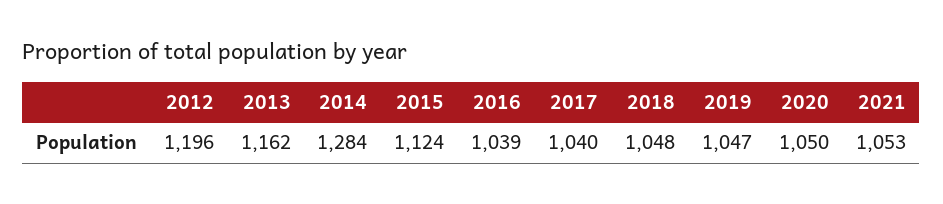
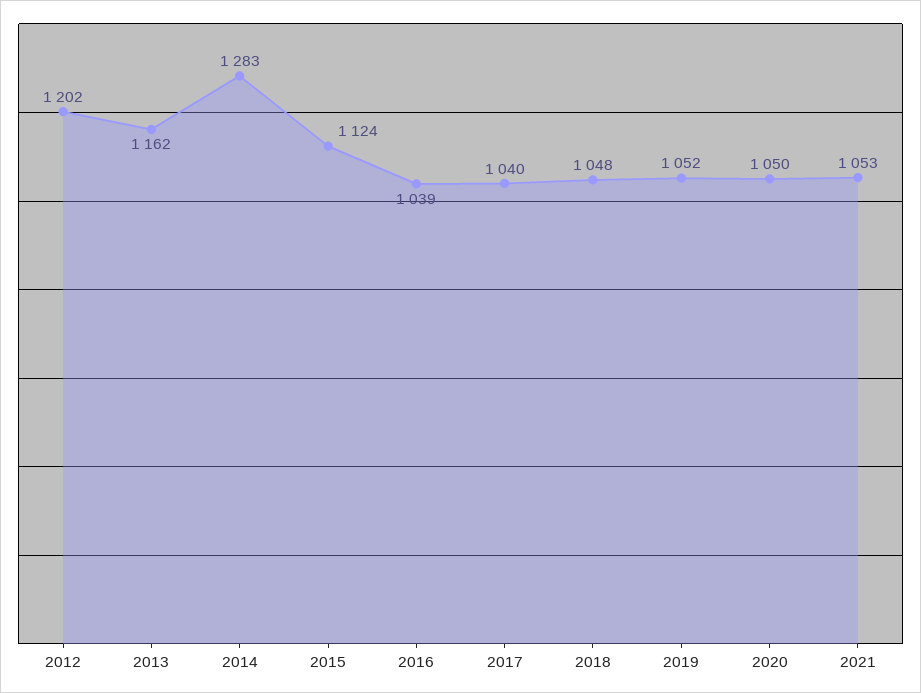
  {
-   "2012": 1196,
+   "2012": 1202,
    "2013": 1162,
-   "2014": 1284,
+   "2014": 1283,
    "2015": 1124,
    "2016": 1039,
    "2017": 1040,
    "2018": 1048,
-   "2019": 1047,
+   "2019": 1052,
    "2020": 1050,
    "2021": 1053
  }

